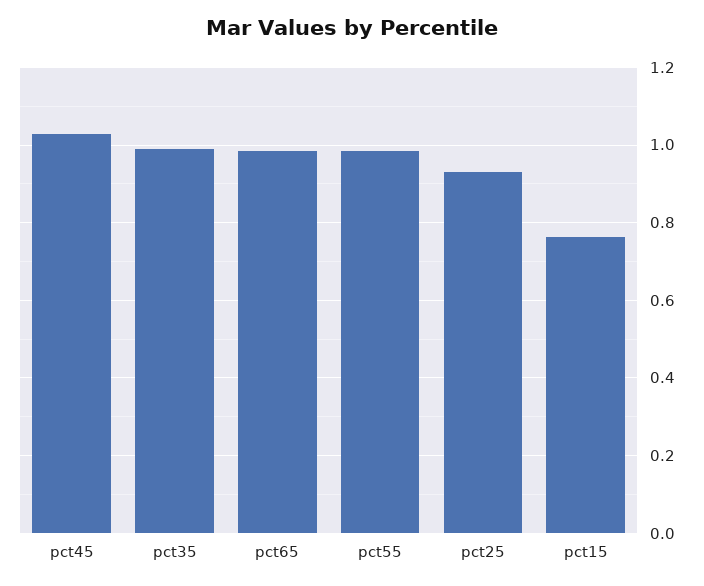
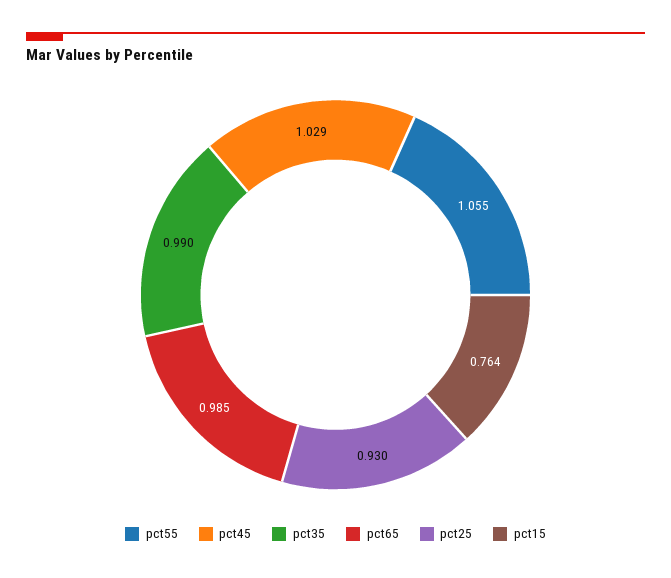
  {
    "pct45": 1.029,
    "pct35": 0.99,
    "pct65": 0.985,
-   "pct55": 0.98,
+   "pct55": 1.055,
    "pct25": 0.93,
    "pct15": 0.764
  }

